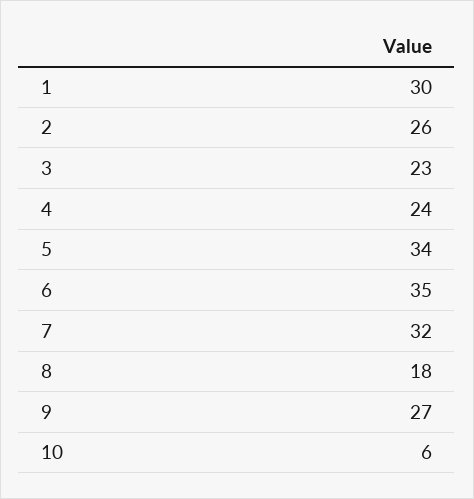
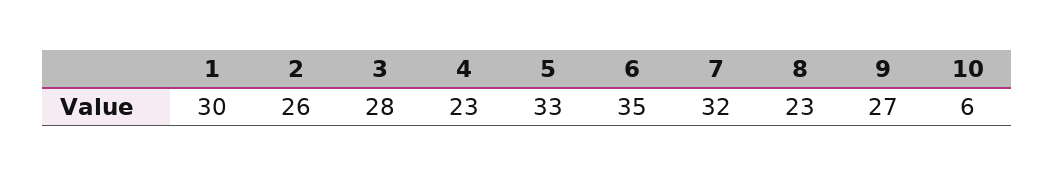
  {
    "1": 30,
    "2": 26,
-   "3": 23,
+   "3": 28,
-   "4": 24,
+   "4": 23,
-   "5": 34,
+   "5": 33,
    "6": 35,
    "7": 32,
-   "8": 18,
+   "8": 23,
    "9": 27,
    "10": 6
  }

